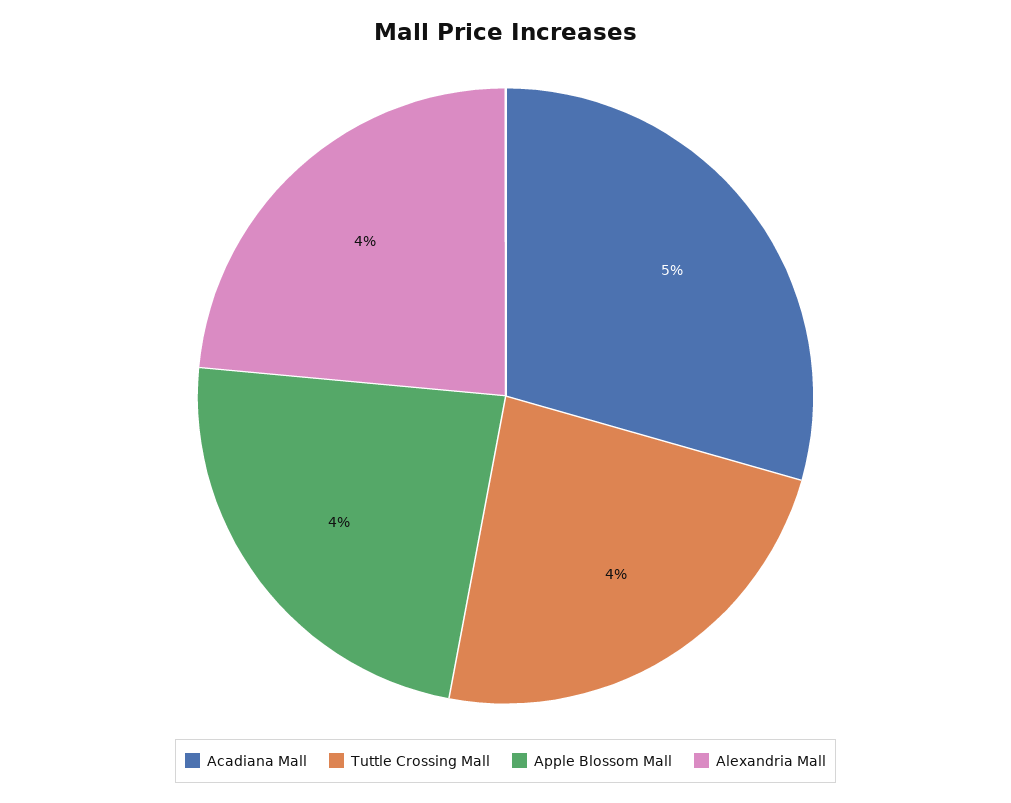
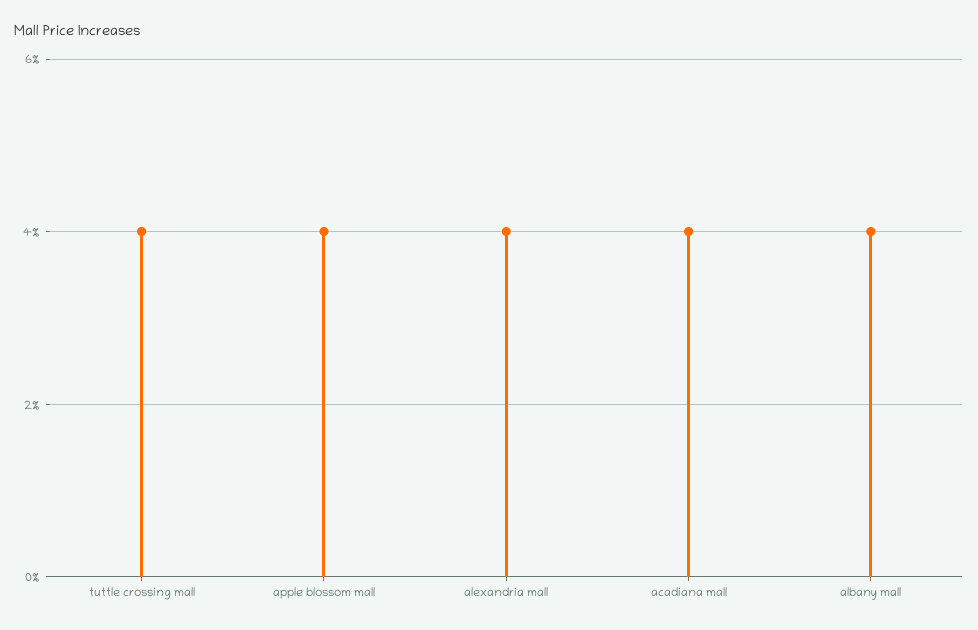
  {
-   "Acadiana Mall": 5,
+   "Acadiana Mall": 4,
    "Tuttle Crossing Mall": 4,
    "Apple Blossom Mall": 4,
-   "Alexandria Mall": 4
+   "Alexandria Mall": 4,
+   "albany mall": 4
  }

